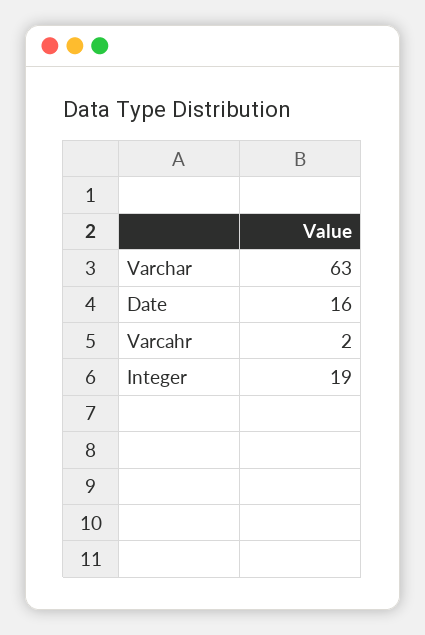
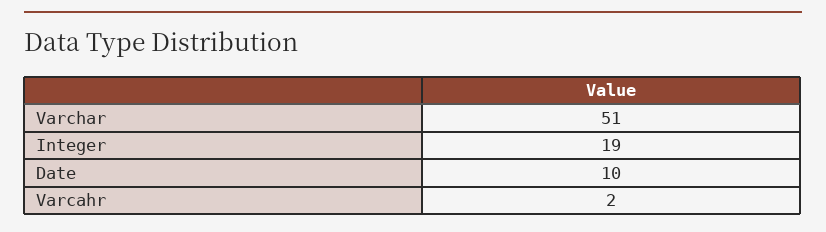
  {
-   "Varchar": 63,
+   "Varchar": 51,
-   "Date": 16,
+   "Date": 10,
    "Varcahr": 2,
    "Integer": 19
  }

